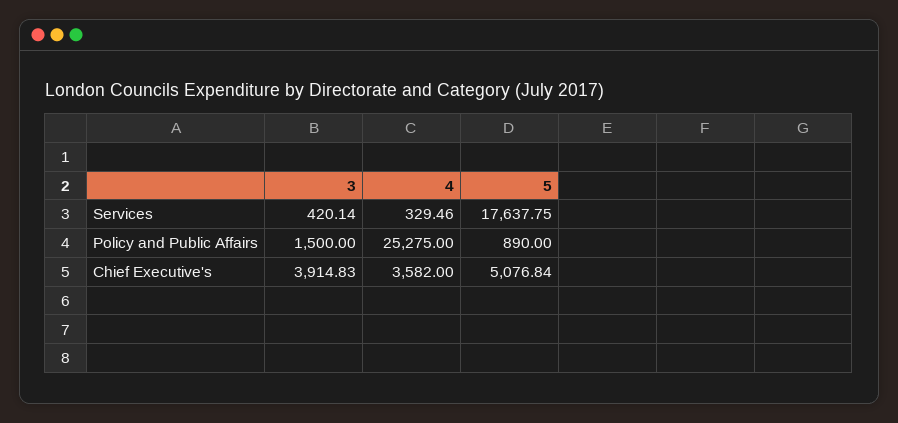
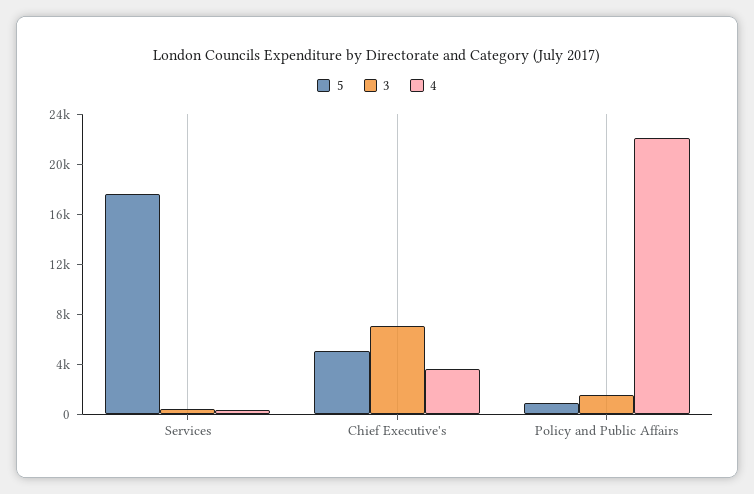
  {
    "3": {
      "Services": 420.14,
      "Policy and Public Affairs": 1500,
-     "Chief Executive's": 3914.83
+     "Chief Executive's": 7000
    },
    "4": {
      "Services": 329.46,
-     "Policy and Public Affairs": 25275,
+     "Policy and Public Affairs": 22000,
      "Chief Executive's": 3582
    },
    "5": {
      "Services": 17637.75,
      "Policy and Public Affairs": 890,
      "Chief Executive's": 5076.84
    }
  }

